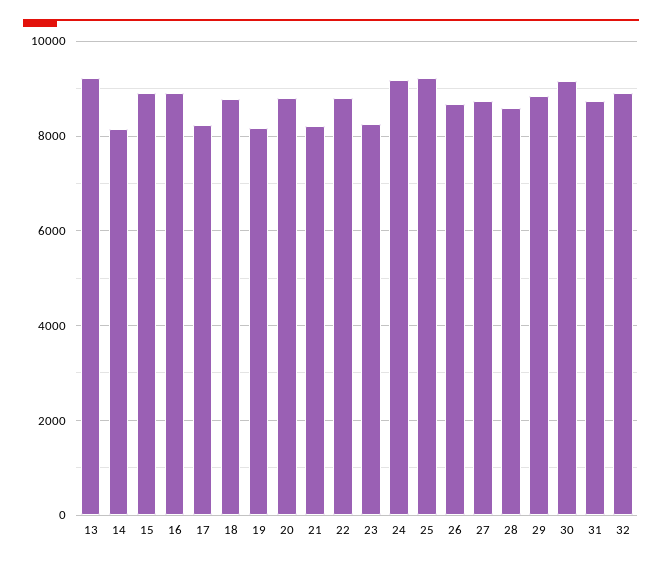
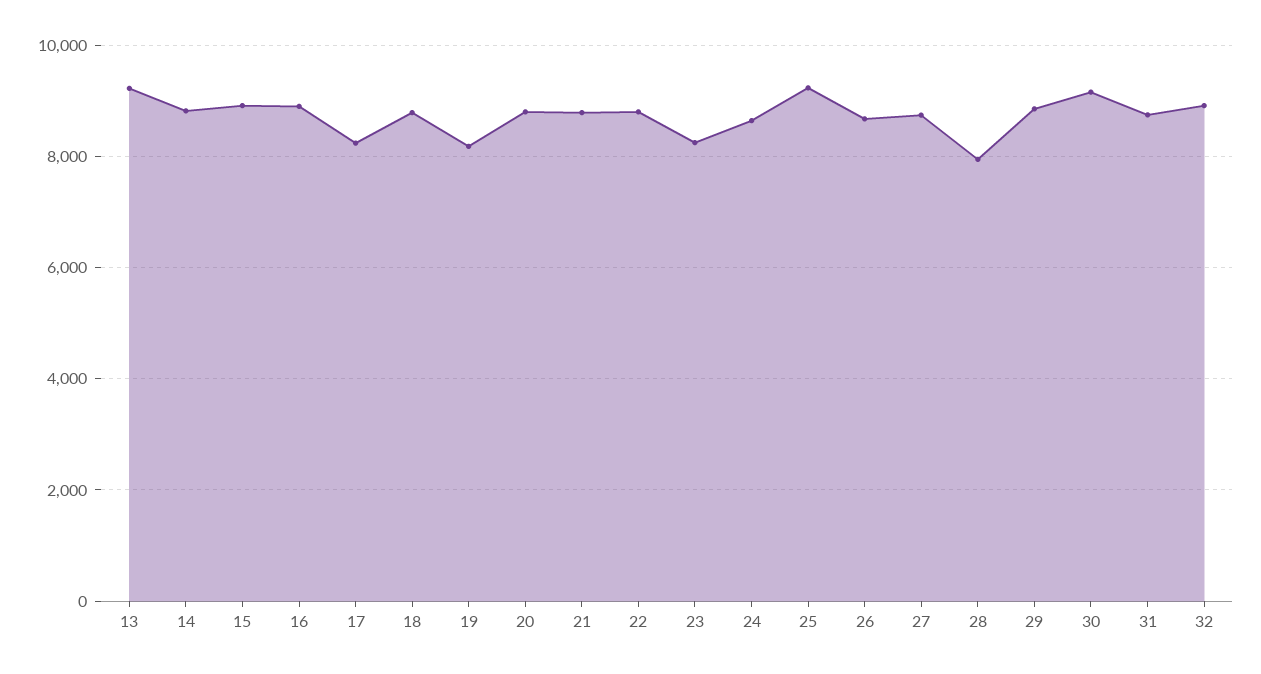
  {
    "13": 9200,
-   "14": 8200,
+   "14": 8800,
    "15": 9000,
    "16": 8800,
    "17": 8200,
    "18": 8800,
    "19": 8200,
    "20": 8800,
-   "21": 8200,
+   "21": 8800,
    "22": 8800,
    "23": 8200,
-   "24": 9200,
+   "24": 8600,
    "25": 9200,
    "26": 8600,
    "27": 8800,
-   "28": 8600,
+   "28": 8000,
    "29": 8800,
    "30": 9200,
    "31": 8800,
    "32": 9000
  }

